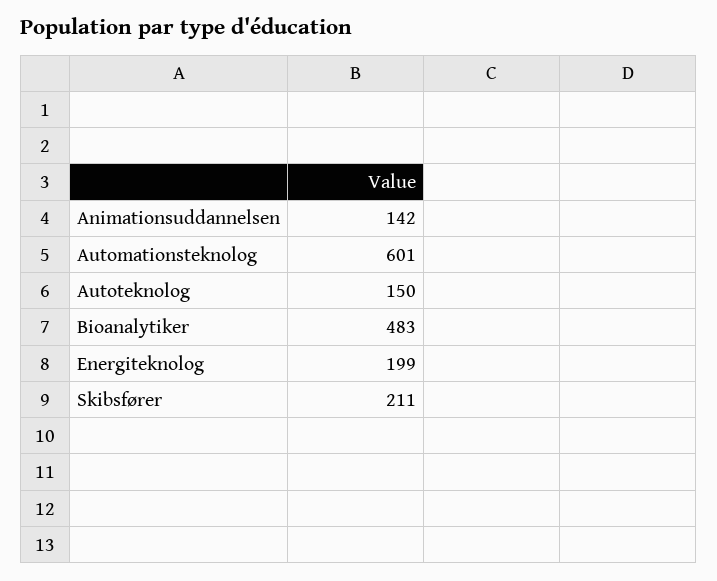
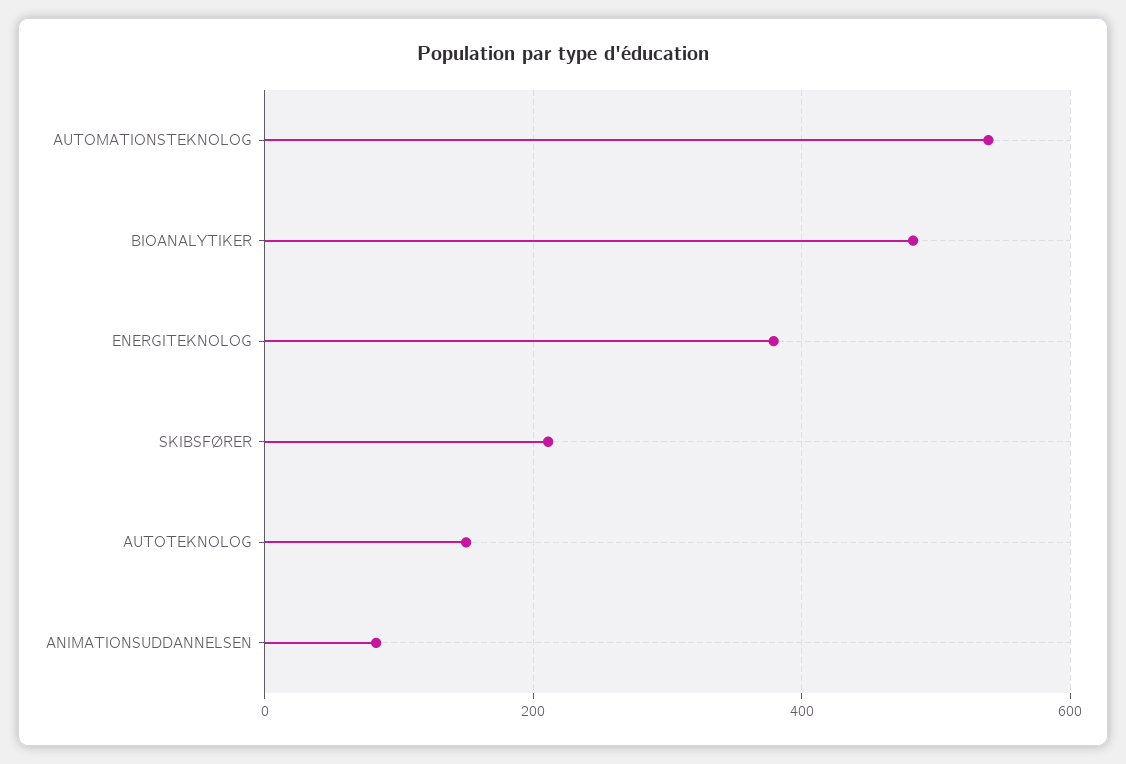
  {
-   "Animationsuddannelsen": 142,
+   "Animationsuddannelsen": 80,
-   "Automationsteknolog": 601,
+   "Automationsteknolog": 540,
    "Autoteknolog": 150,
    "Bioanalytiker": 483,
-   "Energiteknolog": 199,
+   "Energiteknolog": 380,
    "Skibsfører": 211
  }

